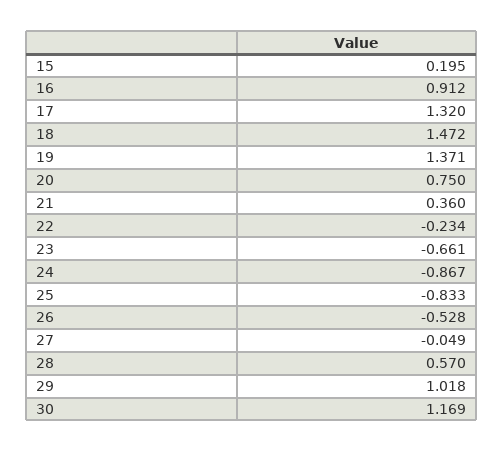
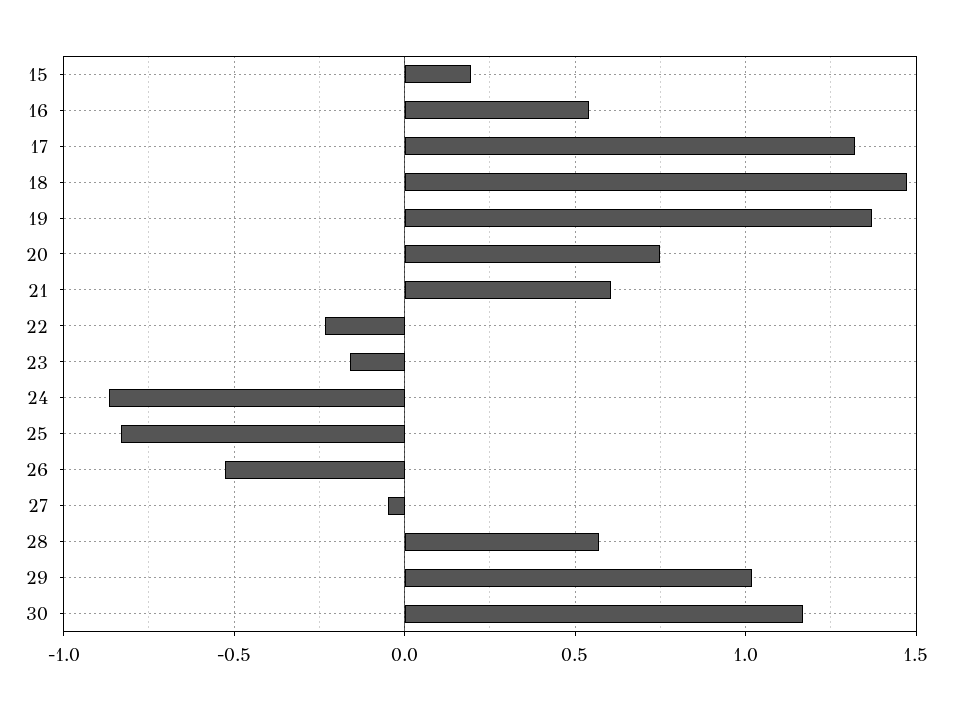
  {
    "15": 0.195,
-   "16": 0.912,
+   "16": 0.55,
    "17": 1.32,
    "18": 1.472,
    "19": 1.371,
    "20": 0.75,
-   "21": 0.36,
+   "21": 0.6,
    "22": -0.234,
-   "23": -0.661,
+   "23": -0.15,
    "24": -0.867,
    "25": -0.833,
    "26": -0.528,
    "27": -0.049,
    "28": 0.57,
    "29": 1.018,
    "30": 1.169
  }

